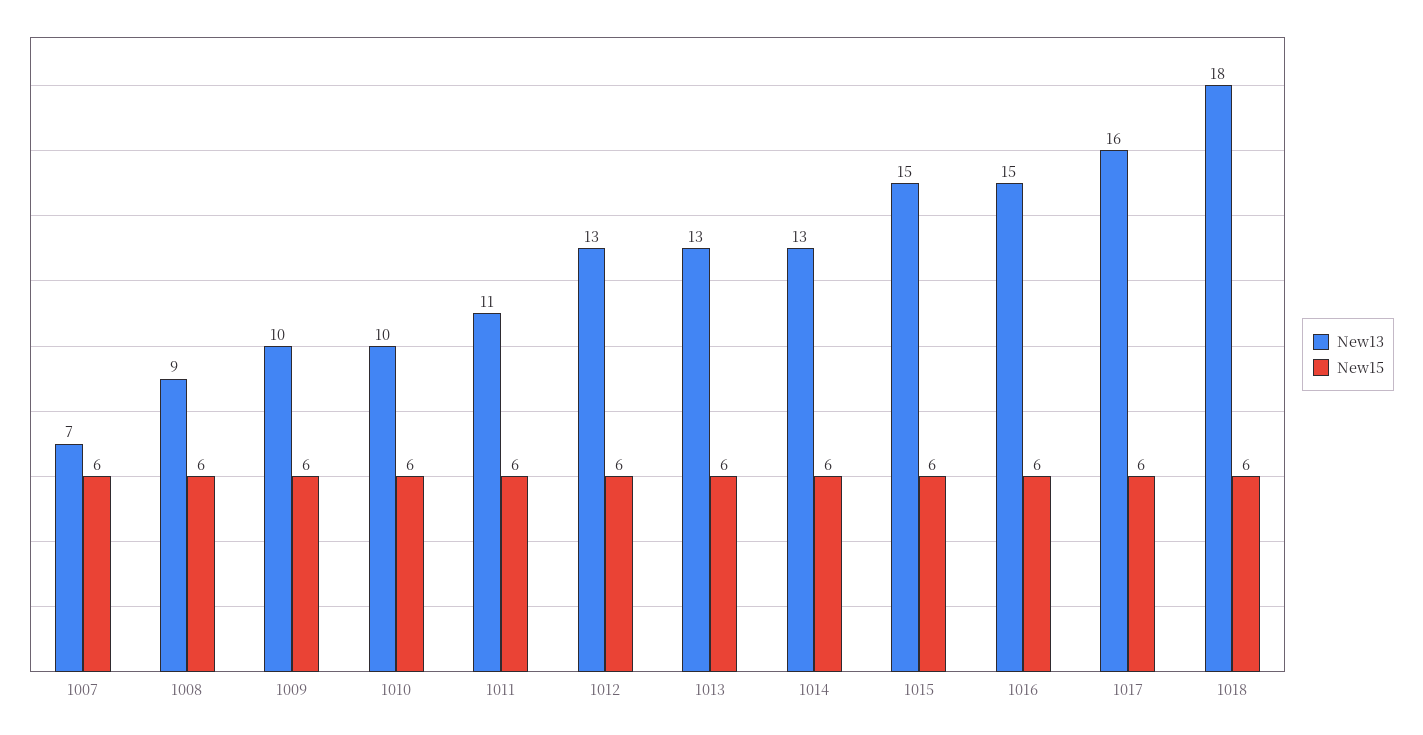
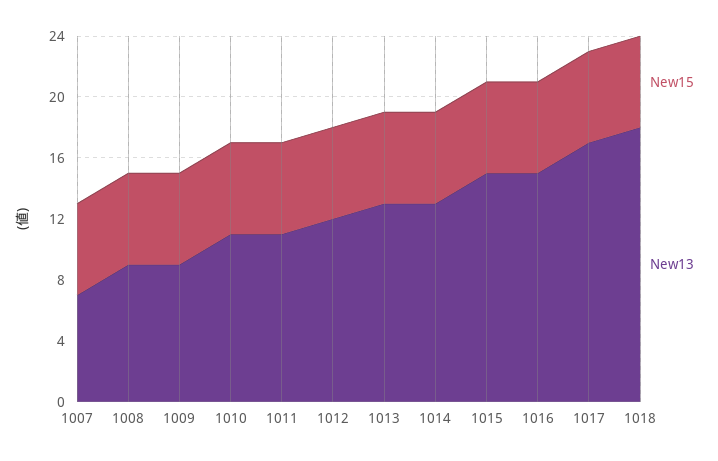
  {
    "New13": {
      "1007": 7,
      "1008": 9,
-     "1009": 10,
+     "1009": 9,
-     "1010": 10,
+     "1010": 11,
      "1011": 11,
-     "1012": 13,
+     "1012": 12,
      "1013": 13,
      "1014": 13,
      "1015": 15,
      "1016": 15,
-     "1017": 16,
+     "1017": 17,
      "1018": 18
    },
    "New15": {
      "1007": 6,
      "1008": 6,
      "1009": 6,
      "1010": 6,
      "1011": 6,
      "1012": 6,
      "1013": 6,
      "1014": 6,
      "1015": 6,
      "1016": 6,
      "1017": 6,
      "1018": 6
    }
  }

